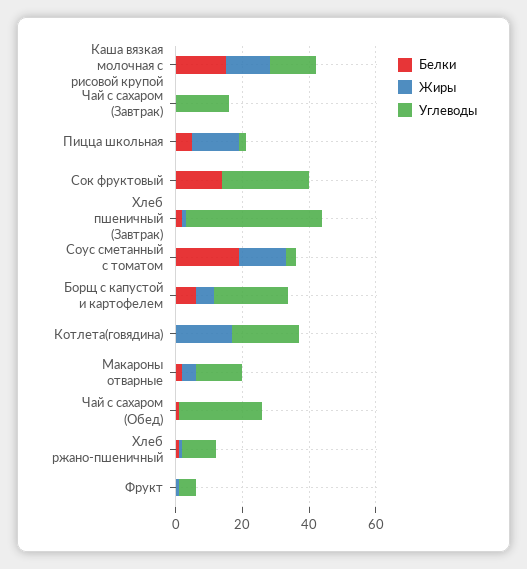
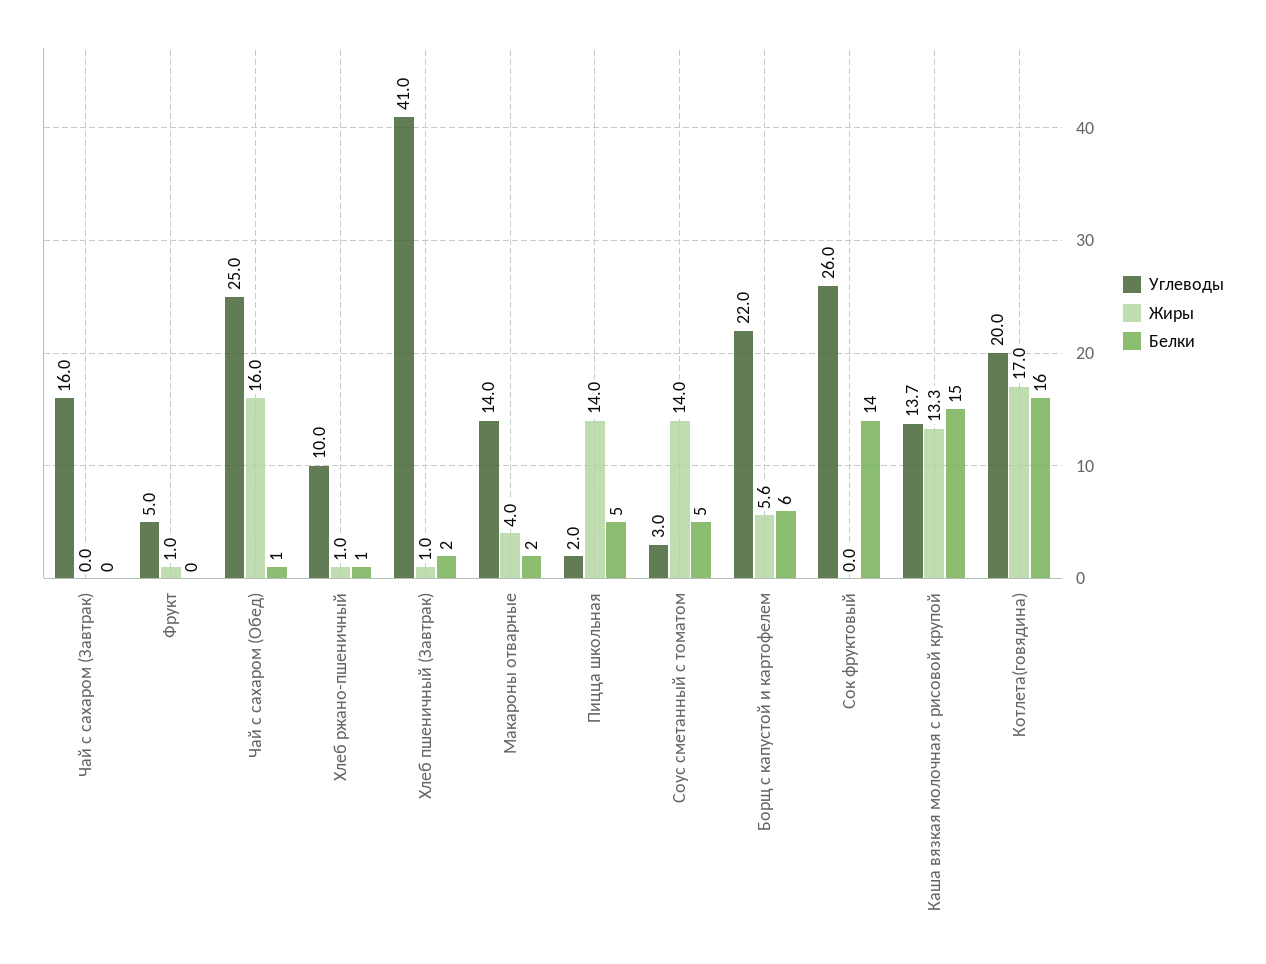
  {
    "Белки": {
      "Каша вязкая молочная с рисовой крупой": 15,
      "Чай с сахаром (Завтрак)": 0,
      "Пицца школьная": 5,
      "Сок фруктовый": 14,
      "Хлеб пшеничный (Завтрак)": 2,
-     "Соус сметанный с томатом": 20,
+     "Соус сметанный с томатом": 5,
      "Борщ с капустой и картофелем": 6,
-     "Котлета(говядина)": 0,
+     "Котлета(говядина)": 16,
      "Макароны отварные": 2,
      "Чай с сахаром (Обед)": 1,
      "Хлеб ржано-пшеничный": 1,
      "Фрукт": 0
    },
    "Жиры": {
      "Каша вязкая молочная с рисовой крупой": 13.3,
      "Чай с сахаром (Завтрак)": 0,
      "Пицца школьная": 14,
      "Сок фруктовый": 0,
      "Хлеб пшеничный (Завтрак)": 1,
      "Соус сметанный с томатом": 14,
      "Борщ с капустой и картофелем": 5.6,
      "Котлета(говядина)": 17,
      "Макароны отварные": 4,
-     "Чай с сахаром (Обед)": 0,
+     "Чай с сахаром (Обед)": 16,
      "Хлеб ржано-пшеничный": 1,
      "Фрукт": 1
    },
    "Углеводы": {
      "Каша вязкая молочная с рисовой крупой": 13.7,
      "Чай с сахаром (Завтрак)": 16,
      "Пицца школьная": 2,
      "Сок фруктовый": 26,
      "Хлеб пшеничный (Завтрак)": 41,
      "Соус сметанный с томатом": 3,
      "Борщ с капустой и картофелем": 22,
      "Котлета(говядина)": 20,
      "Макароны отварные": 14,
      "Чай с сахаром (Обед)": 25,
      "Хлеб ржано-пшеничный": 10,
      "Фрукт": 5
    }
  }

